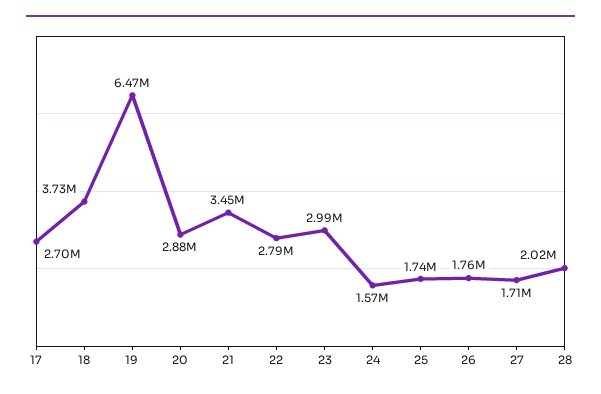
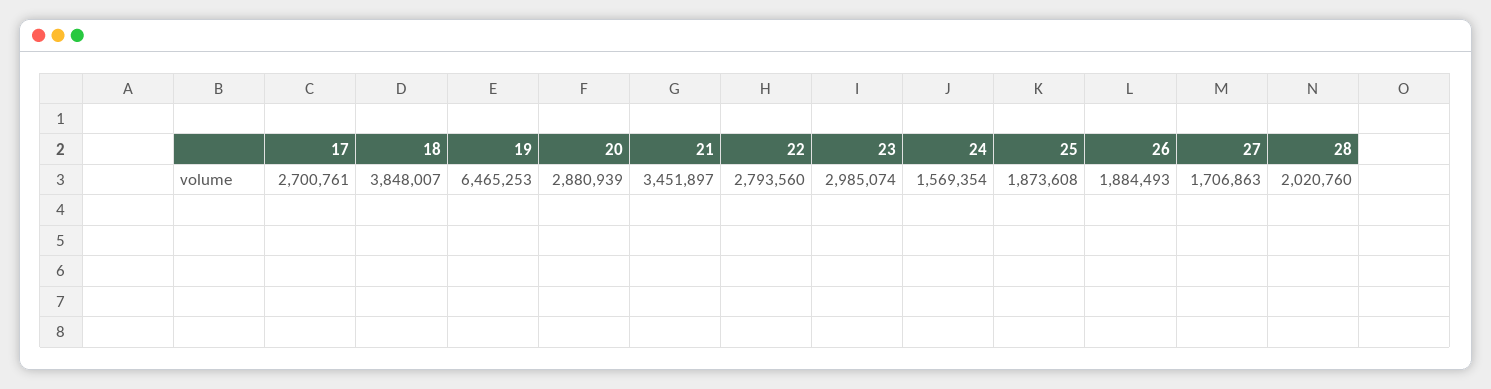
  {
    "17": 2700761,
-   "18": 3730000,
+   "18": 3848007,
    "19": 6465253,
    "20": 2880939,
    "21": 3451897,
    "22": 2793560,
    "23": 2985074,
    "24": 1569354,
-   "25": 1740000,
+   "25": 1873608,
-   "26": 1760000,
+   "26": 1884493,
    "27": 1706863,
    "28": 2020760
  }

